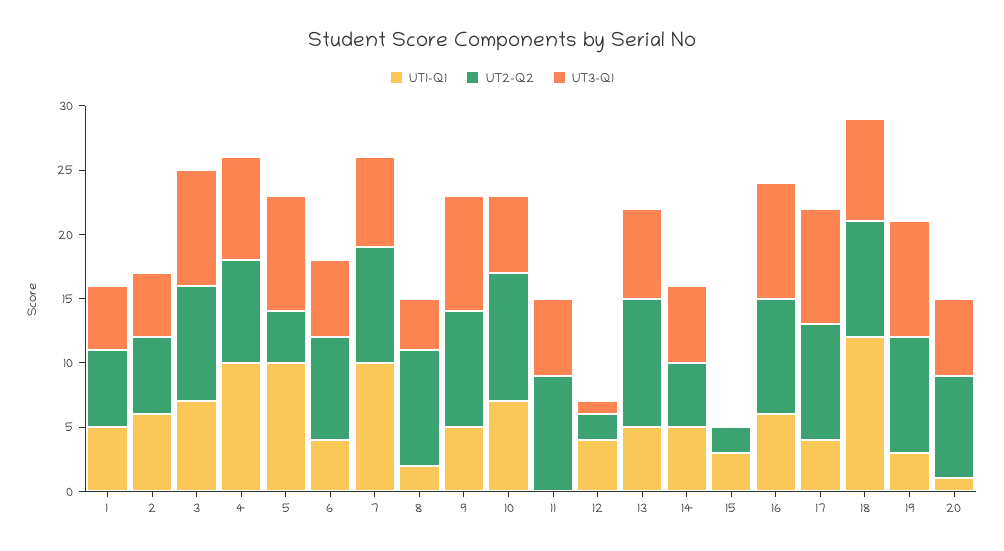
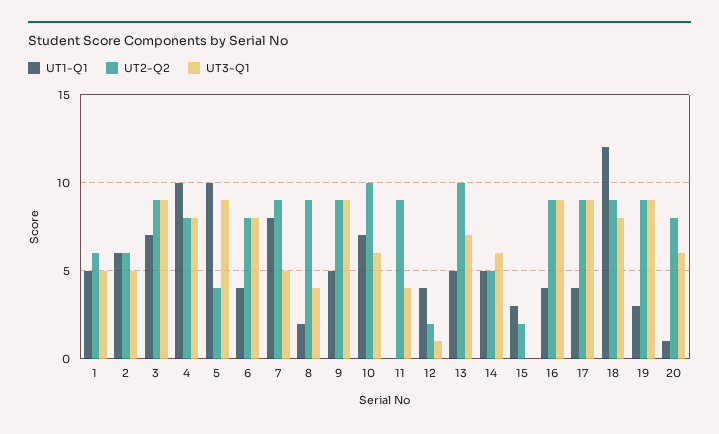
  {
    "UT1-Q1": {
      "1": 5,
      "2": 6,
      "3": 7,
      "4": 10,
      "5": 10,
      "6": 4,
-     "7": 10,
+     "7": 8,
      "8": 2,
      "9": 5,
      "10": 7,
      "11": 0,
      "12": 4,
      "13": 5,
      "14": 5,
      "15": 3,
-     "16": 6,
+     "16": 4,
      "17": 4,
      "18": 12,
      "19": 3,
      "20": 1
    },
    "UT2-Q2": {
      "1": 6,
      "2": 6,
      "3": 9,
      "4": 8,
      "5": 4,
      "6": 8,
      "7": 9,
      "8": 9,
      "9": 9,
      "10": 10,
      "11": 9,
      "12": 2,
      "13": 10,
      "14": 5,
      "15": 2,
      "16": 9,
      "17": 9,
      "18": 9,
      "19": 9,
      "20": 8
    },
    "UT3-Q1": {
      "1": 5,
      "2": 5,
      "3": 9,
      "4": 8,
      "5": 9,
-     "6": 6,
+     "6": 8,
-     "7": 7,
+     "7": 5,
      "8": 4,
      "9": 9,
      "10": 6,
-     "11": 6,
+     "11": 4,
      "12": 1,
      "13": 7,
      "14": 6,
      "15": 0,
      "16": 9,
      "17": 9,
      "18": 8,
      "19": 9,
      "20": 6
    }
  }

